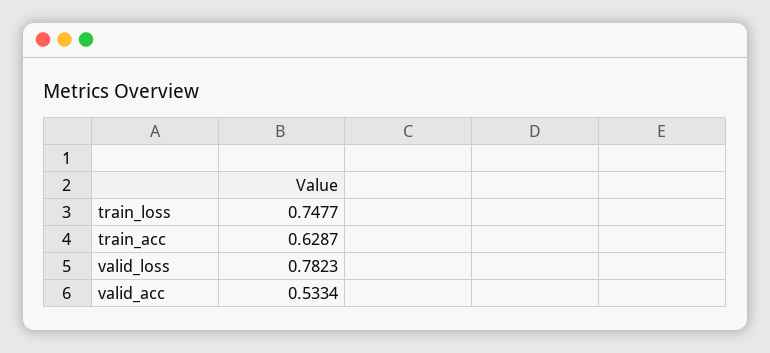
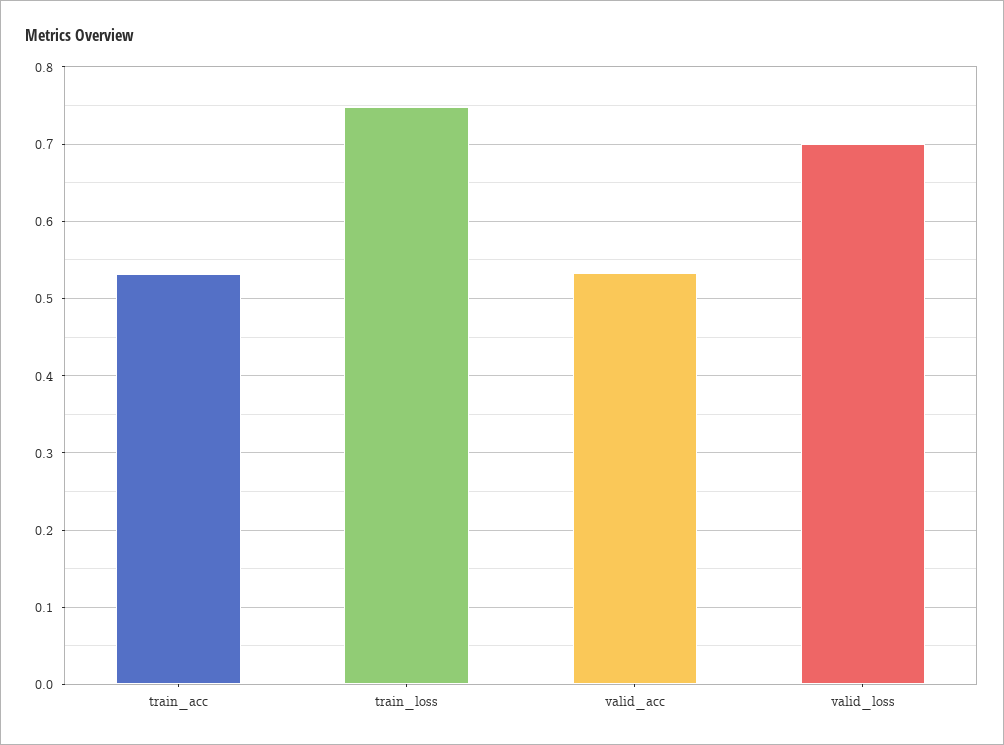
  {
    "train_loss": 0.7477,
-   "train_acc": 0.6287,
+   "train_acc": 0.53,
-   "valid_loss": 0.7823,
+   "valid_loss": 0.7,
    "valid_acc": 0.5334
  }

